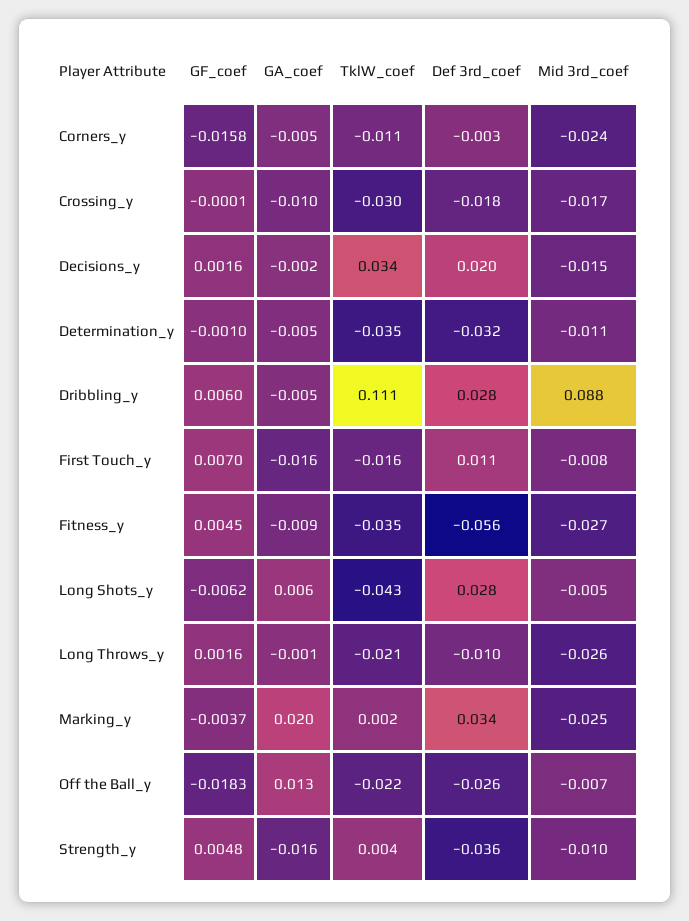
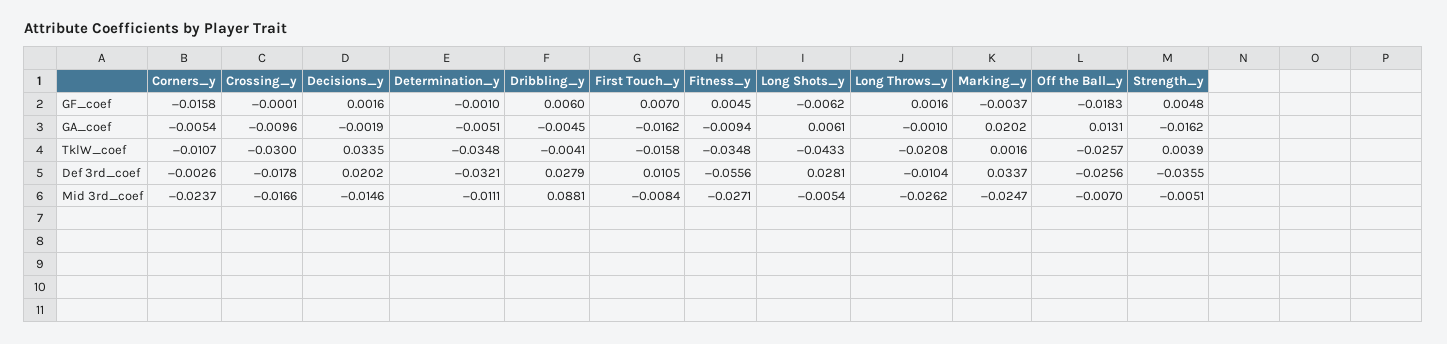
  {
    "GF_coef": {
      "Corners_y": -0.0158,
      "Crossing_y": -0.0001,
      "Decisions_y": 0.0016,
      "Determination_y": -0.001,
      "Dribbling_y": 0.006,
      "First Touch_y": 0.007,
      "Fitness_y": 0.0045,
      "Long Shots_y": -0.0062,
      "Long Throws_y": 0.0016,
      "Marking_y": -0.0037,
      "Off the Ball_y": -0.0183,
      "Strength_y": 0.0048
    },
    "GA_coef": {
      "Corners_y": -0.0054,
      "Crossing_y": -0.0096,
      "Decisions_y": -0.0019,
      "Determination_y": -0.0051,
      "Dribbling_y": -0.0045,
      "First Touch_y": -0.0162,
      "Fitness_y": -0.0094,
      "Long Shots_y": 0.0061,
      "Long Throws_y": -0.001,
      "Marking_y": 0.0202,
      "Off the Ball_y": 0.0131,
      "Strength_y": -0.0162
    },
    "TklW_coef": {
      "Corners_y": -0.0107,
      "Crossing_y": -0.03,
      "Decisions_y": 0.0335,
      "Determination_y": -0.0348,
-     "Dribbling_y": 0.111,
+     "Dribbling_y": -0.0041,
      "First Touch_y": -0.0158,
      "Fitness_y": -0.0348,
      "Long Shots_y": -0.0433,
      "Long Throws_y": -0.0208,
      "Marking_y": 0.0016,
-     "Off the Ball_y": -0.022,
+     "Off the Ball_y": -0.0257,
      "Strength_y": 0.0039
    },
    "Def 3rd_coef": {
      "Corners_y": -0.0026,
      "Crossing_y": -0.0178,
      "Decisions_y": 0.0202,
      "Determination_y": -0.0321,
      "Dribbling_y": 0.0279,
      "First Touch_y": 0.0105,
      "Fitness_y": -0.0556,
      "Long Shots_y": 0.0281,
      "Long Throws_y": -0.0104,
      "Marking_y": 0.0337,
      "Off the Ball_y": -0.0256,
      "Strength_y": -0.0355
    },
    "Mid 3rd_coef": {
      "Corners_y": -0.0237,
      "Crossing_y": -0.0166,
      "Decisions_y": -0.0146,
      "Determination_y": -0.0111,
      "Dribbling_y": 0.0881,
      "First Touch_y": -0.0084,
      "Fitness_y": -0.0271,
      "Long Shots_y": -0.0054,
      "Long Throws_y": -0.0262,
      "Marking_y": -0.0247,
      "Off the Ball_y": -0.007,
-     "Strength_y": -0.01
+     "Strength_y": -0.0051
    }
  }

